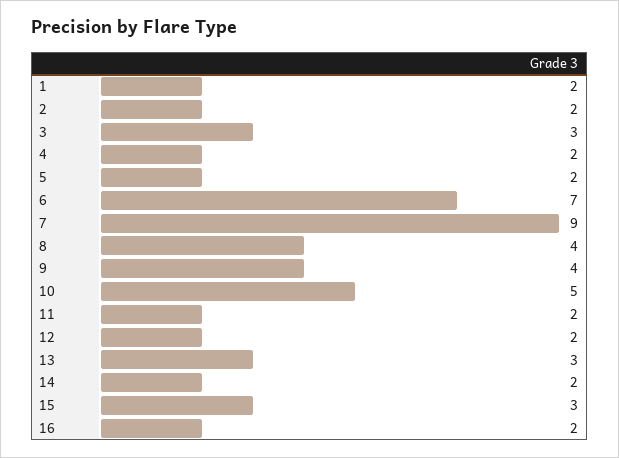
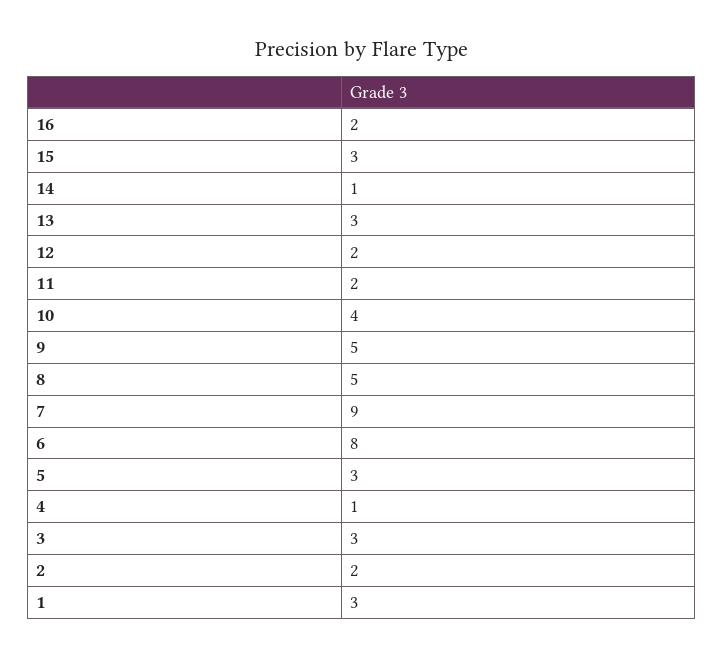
  {
-   "1": 2,
+   "1": 3,
    "2": 2,
    "3": 3,
-   "4": 2,
+   "4": 1,
-   "5": 2,
+   "5": 3,
-   "6": 7,
+   "6": 8,
    "7": 9,
-   "8": 4,
+   "8": 5,
-   "9": 4,
+   "9": 5,
-   "10": 5,
+   "10": 4,
    "11": 2,
    "12": 2,
    "13": 3,
-   "14": 2,
+   "14": 1,
    "15": 3,
    "16": 2
  }

